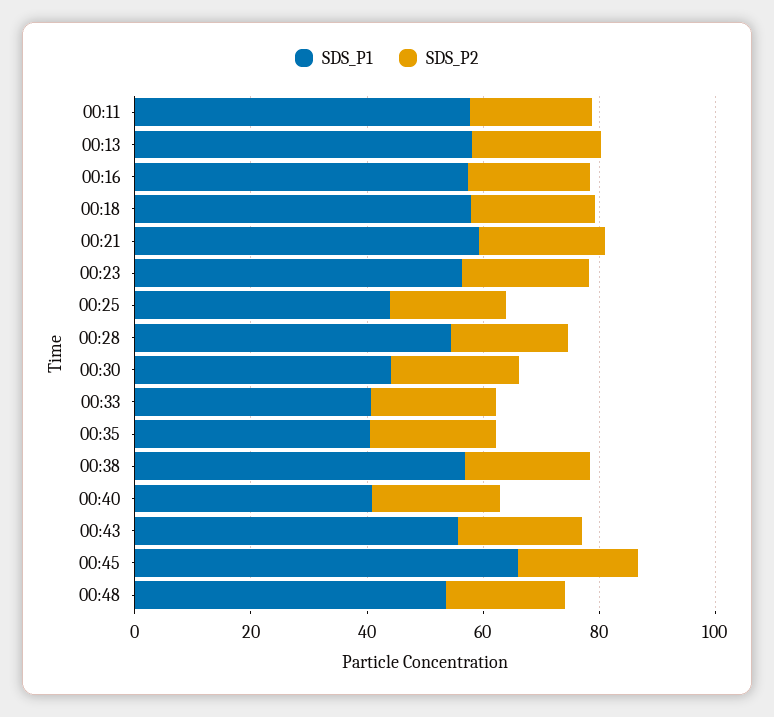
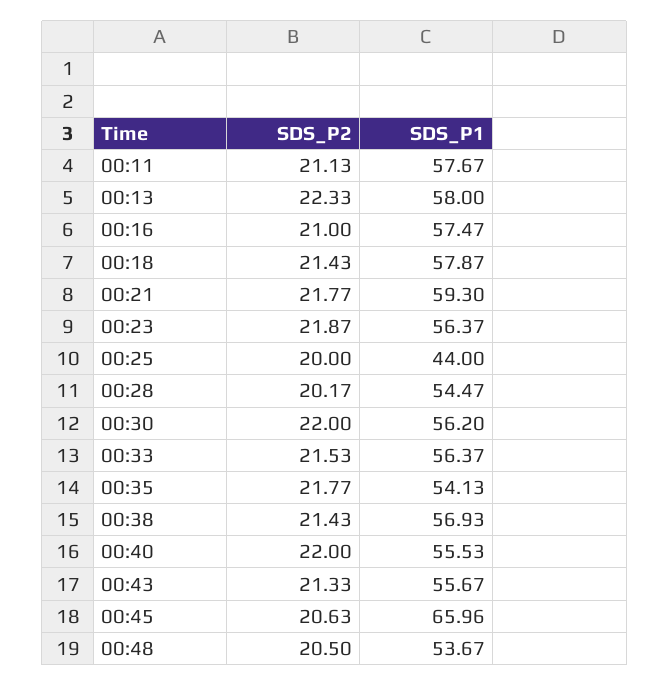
  {
    "SDS_P1": {
      "00:11": 57.67,
      "00:13": 58,
      "00:16": 57.47,
      "00:18": 57.87,
      "00:21": 59.3,
      "00:23": 56.37,
      "00:25": 44,
      "00:28": 54.47,
-     "00:30": 45,
+     "00:30": 56.2,
-     "00:33": 40,
+     "00:33": 56.37,
-     "00:35": 40,
+     "00:35": 54.13,
      "00:38": 56.93,
-     "00:40": 40,
+     "00:40": 55.53,
      "00:43": 55.67,
      "00:45": 65.96,
      "00:48": 53.67
    },
    "SDS_P2": {
      "00:11": 21.13,
      "00:13": 22.33,
      "00:16": 21,
      "00:18": 21.43,
      "00:21": 21.77,
      "00:23": 21.87,
      "00:25": 20,
      "00:28": 20.17,
      "00:30": 22,
      "00:33": 21.53,
      "00:35": 21.77,
      "00:38": 21.43,
      "00:40": 22,
      "00:43": 21.33,
      "00:45": 20.63,
      "00:48": 20.5
    }
  }

